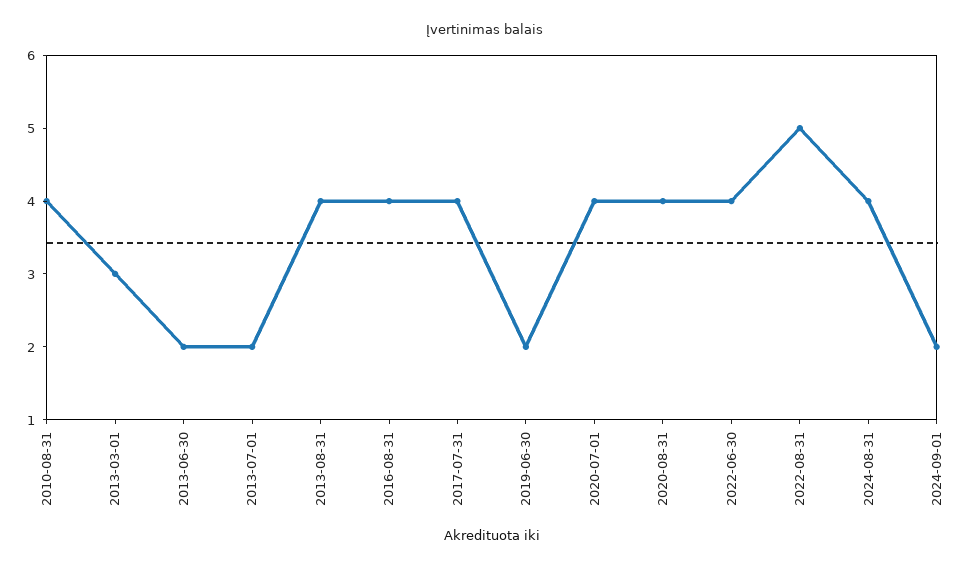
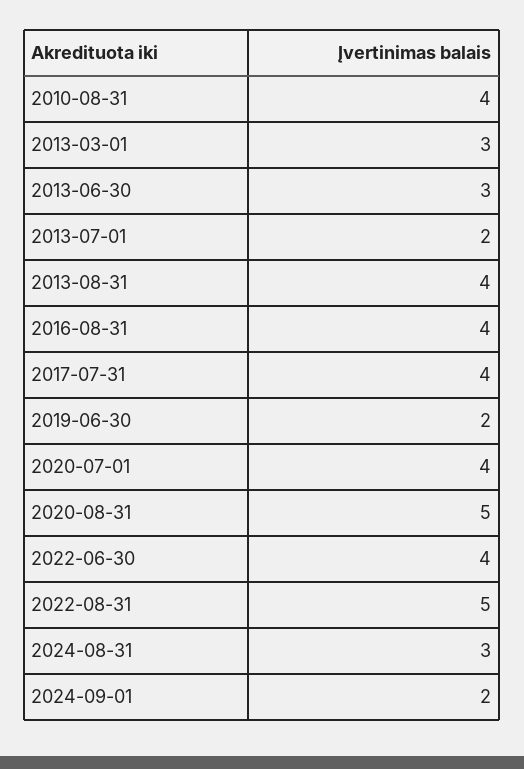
  {
    "2010-08-31": 4,
    "2013-03-01": 3,
-   "2013-06-30": 2,
+   "2013-06-30": 3,
    "2013-07-01": 2,
    "2013-08-31": 4,
    "2016-08-31": 4,
    "2017-07-31": 4,
    "2019-06-30": 2,
    "2020-07-01": 4,
-   "2020-08-31": 4,
+   "2020-08-31": 5,
    "2022-06-30": 4,
    "2022-08-31": 5,
-   "2024-08-31": 4,
+   "2024-08-31": 3,
    "2024-09-01": 2
  }

